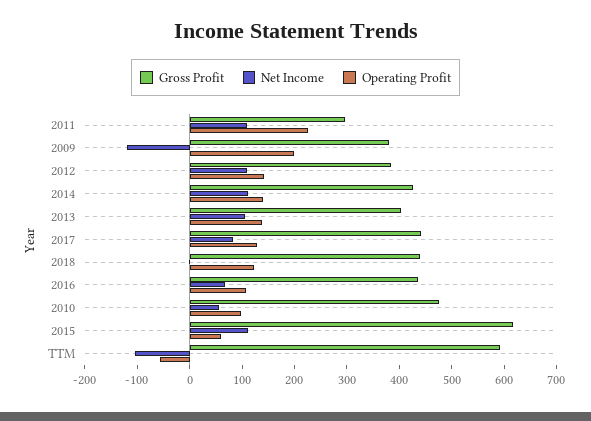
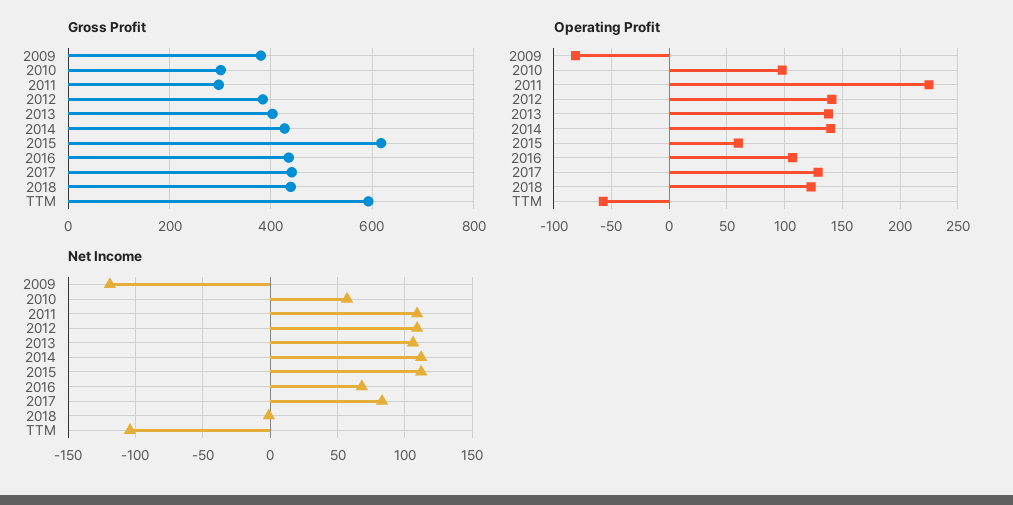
  {
    "Gross Profit": {
      "2011": 300,
      "2009": 380,
      "2012": 380,
      "2014": 420,
      "2013": 400,
      "2017": 440,
      "2018": 440,
      "2016": 440,
-     "2010": 480,
+     "2010": 300,
      "2015": 620,
      "TTM": 600
    },
    "Net Income": {
      "2011": 110,
      "2009": -120,
      "2012": 110,
      "2014": 110,
      "2013": 105,
      "2017": 85,
      "2018": 0,
      "2016": 70,
      "2010": 55,
      "2015": 110,
      "TTM": -105
    },
    "Operating Profit": {
      "2011": 230,
-     "2009": 200,
+     "2009": -80,
      "2012": 140,
      "2014": 140,
      "2013": 140,
      "2017": 130,
      "2018": 120,
      "2016": 110,
      "2010": 100,
      "2015": 60,
      "TTM": -60
    }
  }

